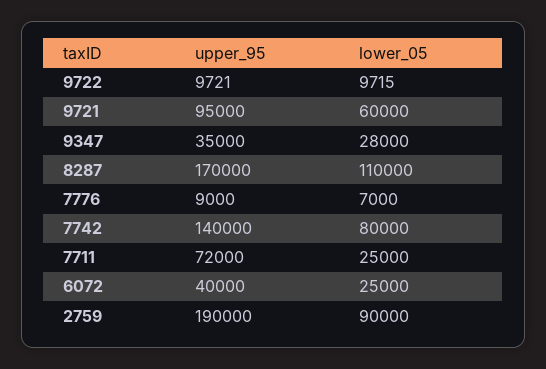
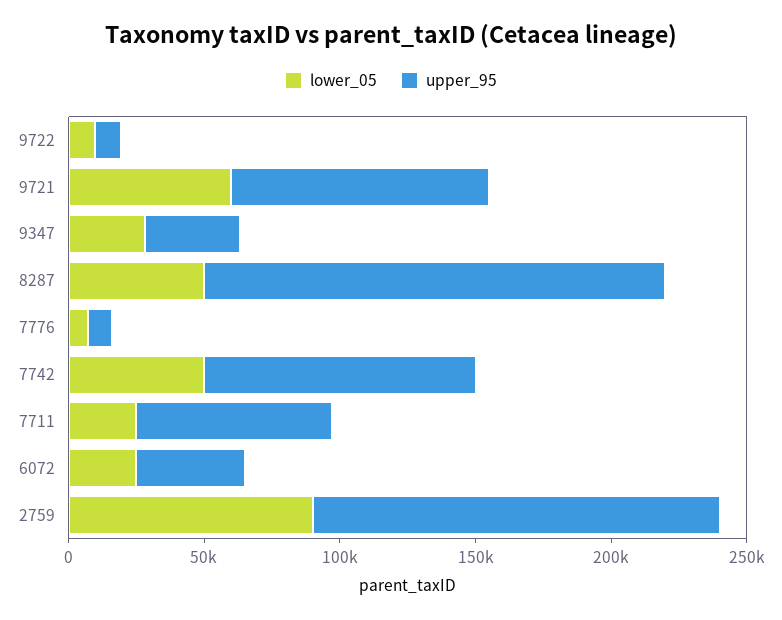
  {
    "upper_95": {
      "9722": 9721,
      "9721": 95000,
      "9347": 35000,
      "8287": 170000,
      "7776": 9000,
-     "7742": 140000,
+     "7742": 100000,
      "7711": 72000,
      "6072": 40000,
-     "2759": 190000
+     "2759": 150000
    },
    "lower_05": {
      "9722": 9715,
      "9721": 60000,
      "9347": 28000,
-     "8287": 110000,
+     "8287": 50000,
      "7776": 7000,
-     "7742": 80000,
+     "7742": 50000,
      "7711": 25000,
      "6072": 25000,
      "2759": 90000
    }
  }

